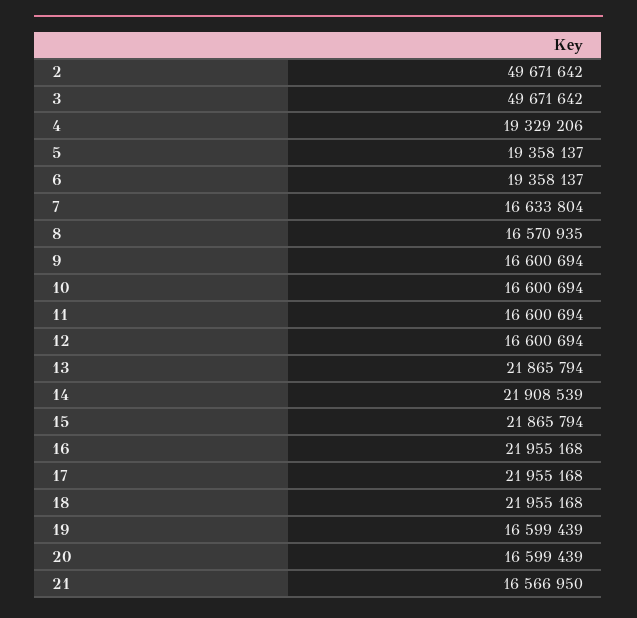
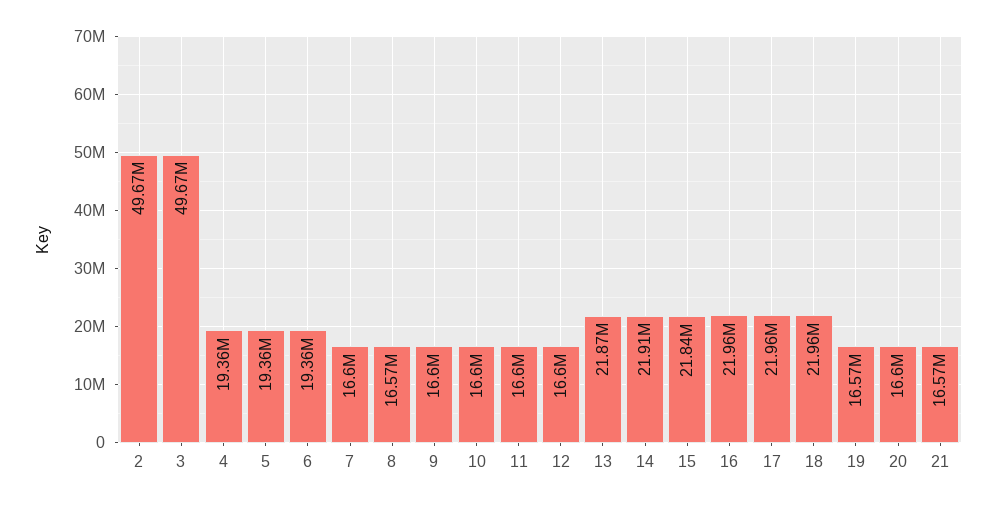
  {
    "2": 49671642,
    "3": 49671642,
-   "4": 19329206,
+   "4": 19360000,
    "5": 19358137,
    "6": 19358137,
-   "7": 16633804,
+   "7": 16600000,
    "8": 16570935,
    "9": 16600694,
    "10": 16600694,
    "11": 16600694,
    "12": 16600694,
    "13": 21865794,
    "14": 21908539,
-   "15": 21865794,
+   "15": 21840000,
    "16": 21955168,
    "17": 21955168,
    "18": 21955168,
-   "19": 16599439,
+   "19": 16570000,
    "20": 16599439,
    "21": 16566950
  }

